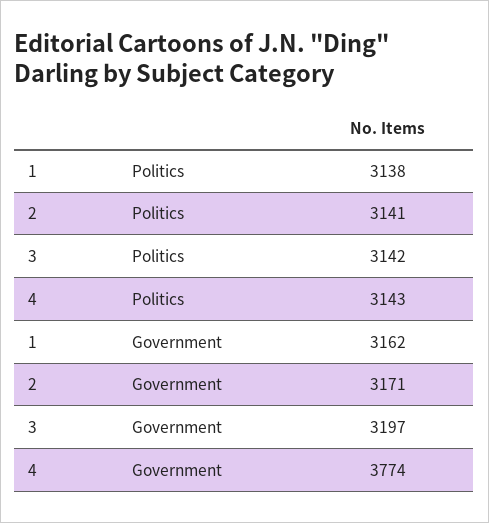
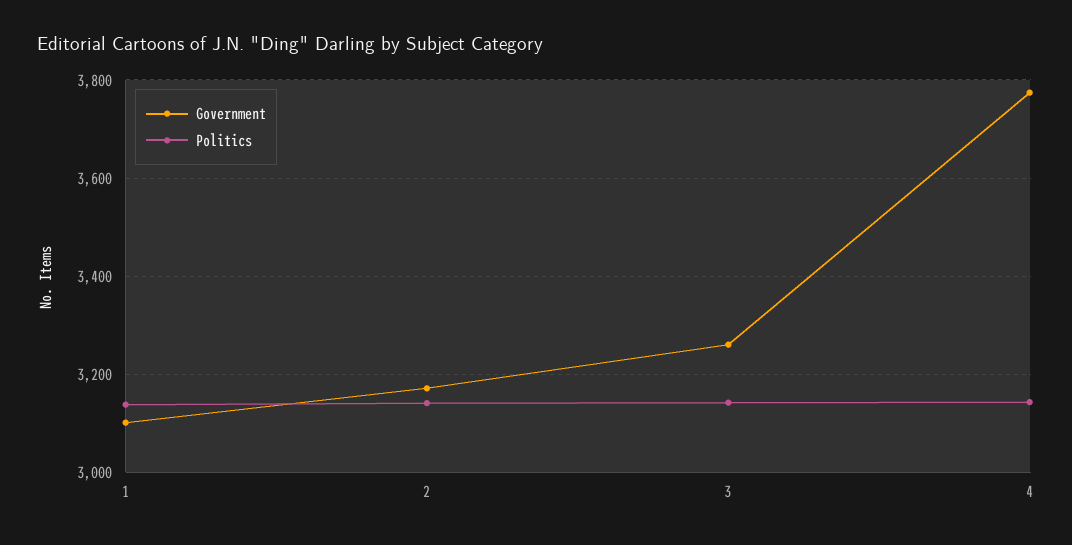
  {
    "Politics": {
      "1": 3138,
      "2": 3141,
      "3": 3142,
      "4": 3143
    },
    "Government": {
-     "1": 3162,
+     "1": 3100,
      "2": 3171,
-     "3": 3197,
+     "3": 3260,
      "4": 3774
    }
  }

